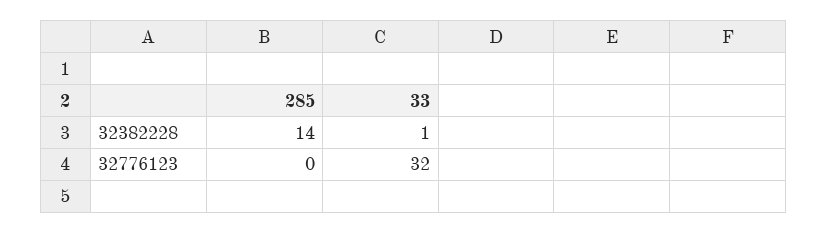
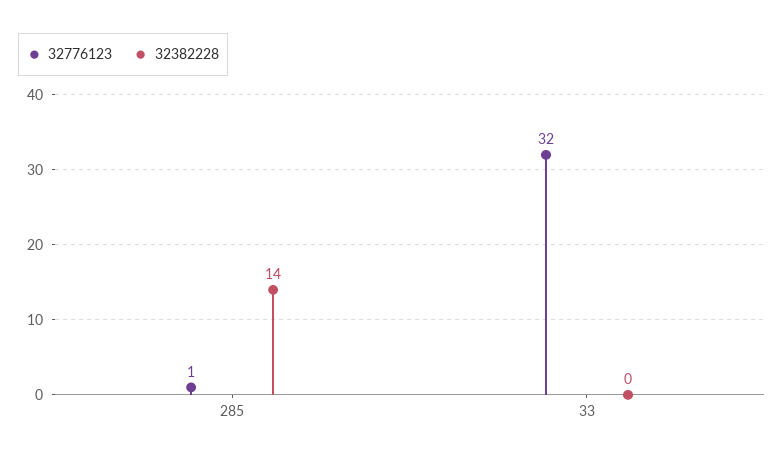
  {
    "32382228": {
      "285": 14,
-     "33": 1
+     "33": 0
    },
    "32776123": {
-     "285": 0,
+     "285": 1,
      "33": 32
    }
  }

